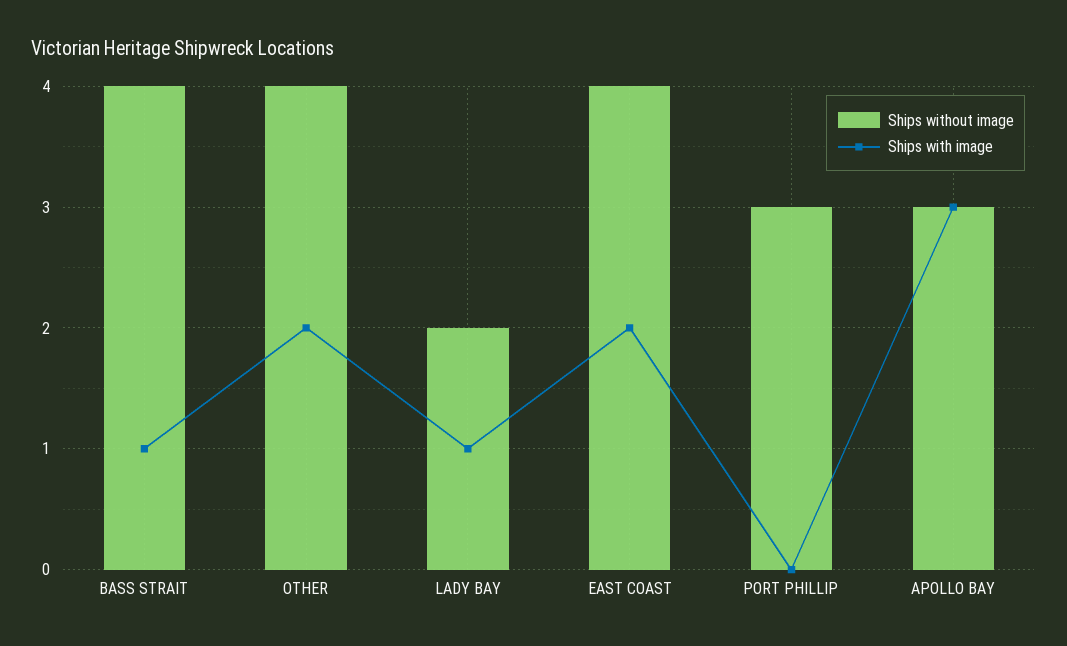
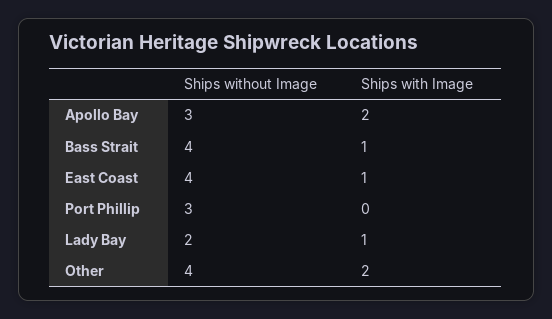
  {
    "Ships without image": {
      "BASS STRAIT": 4,
      "OTHER": 4,
      "LADY BAY": 2,
      "EAST COAST": 4,
      "PORT PHILLIP": 3,
      "APOLLO BAY": 3
    },
    "Ships with image": {
      "BASS STRAIT": 1,
      "OTHER": 2,
      "LADY BAY": 1,
-     "EAST COAST": 2,
+     "EAST COAST": 1,
      "PORT PHILLIP": 0,
-     "APOLLO BAY": 3
+     "APOLLO BAY": 2
    }
  }

